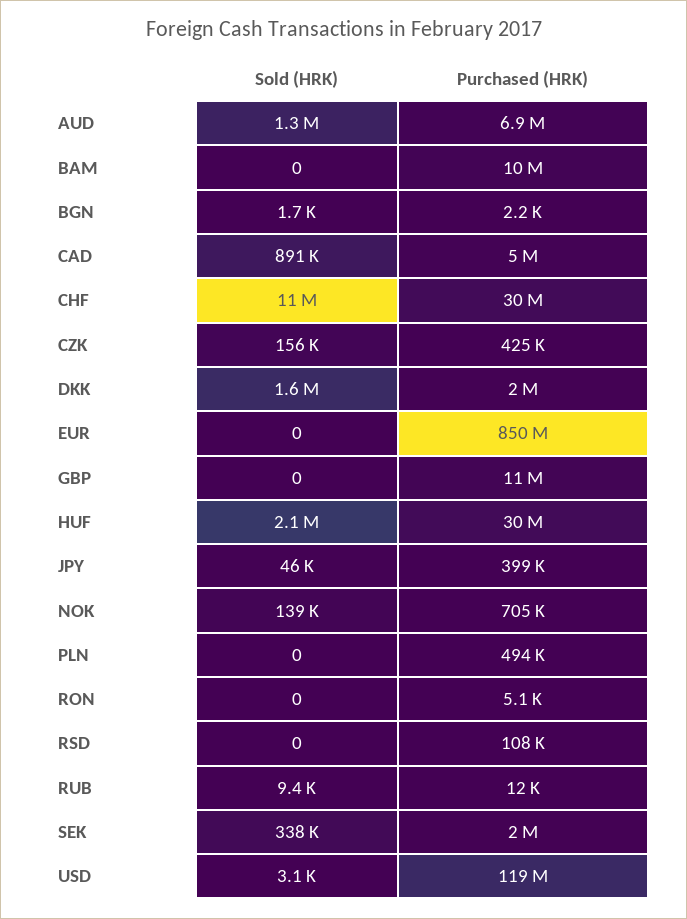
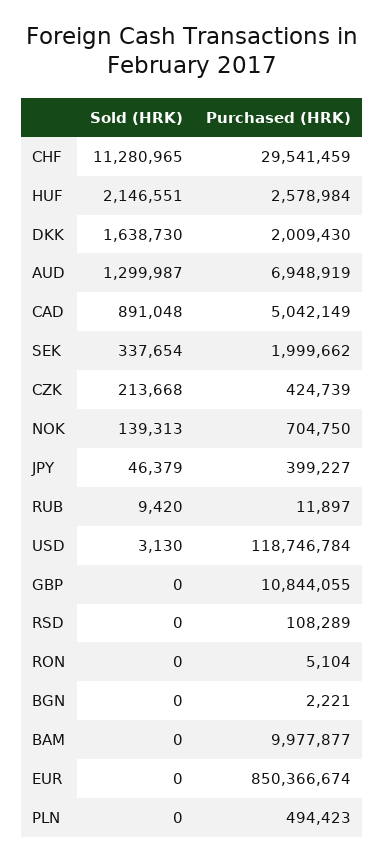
  {
    "Sold (HRK)": {
      "AUD": 1299987,
      "BAM": 0,
-     "BGN": 1700,
+     "BGN": 0,
      "CAD": 891048,
      "CHF": 11280965,
-     "CZK": 156000,
+     "CZK": 213668,
      "DKK": 1638730,
      "EUR": 0,
      "GBP": 0,
      "HUF": 2146551,
      "JPY": 46379,
      "NOK": 139313,
      "PLN": 0,
      "RON": 0,
      "RSD": 0,
      "RUB": 9420,
      "SEK": 337654,
      "USD": 3130
    },
    "Purchased (HRK)": {
      "AUD": 6948919,
      "BAM": 9977877,
      "BGN": 2221,
      "CAD": 5042149,
      "CHF": 29541459,
      "CZK": 424739,
      "DKK": 2009430,
      "EUR": 850366674,
      "GBP": 10844055,
-     "HUF": 30000000,
+     "HUF": 2578984,
      "JPY": 399227,
      "NOK": 704750,
      "PLN": 494423,
      "RON": 5104,
      "RSD": 108289,
      "RUB": 11897,
      "SEK": 1999662,
      "USD": 118746784
    }
  }

